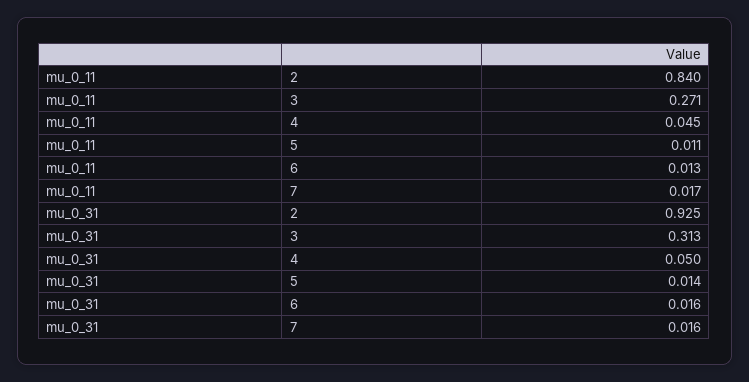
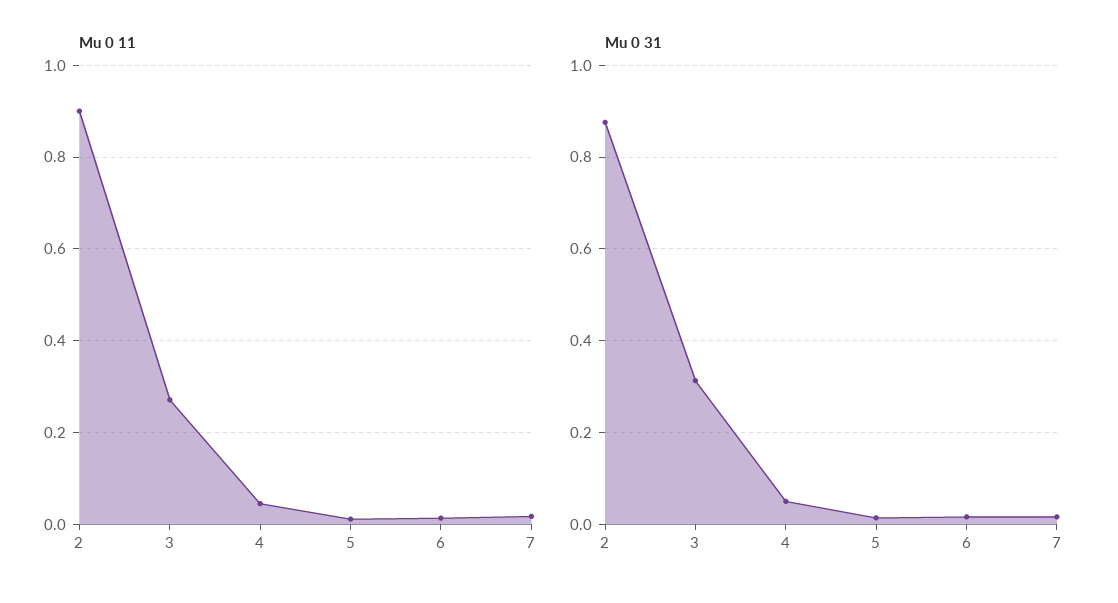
  {
    "mu_0_11": {
-     "2": 0.84,
+     "2": 0.9,
      "3": 0.271,
      "4": 0.045,
      "5": 0.011,
      "6": 0.013,
      "7": 0.017
    },
    "mu_0_31": {
-     "2": 0.925,
+     "2": 0.88,
      "3": 0.313,
      "4": 0.05,
      "5": 0.014,
      "6": 0.016,
      "7": 0.016
    }
  }

